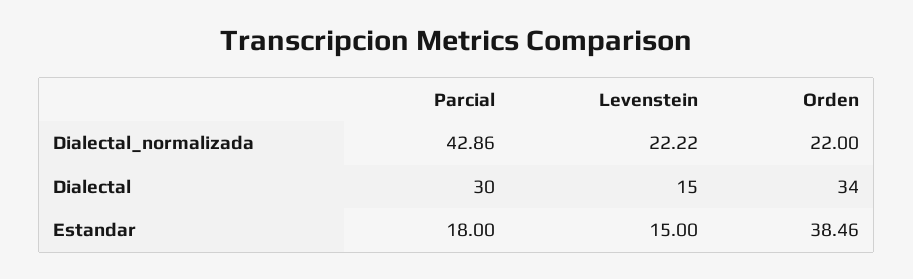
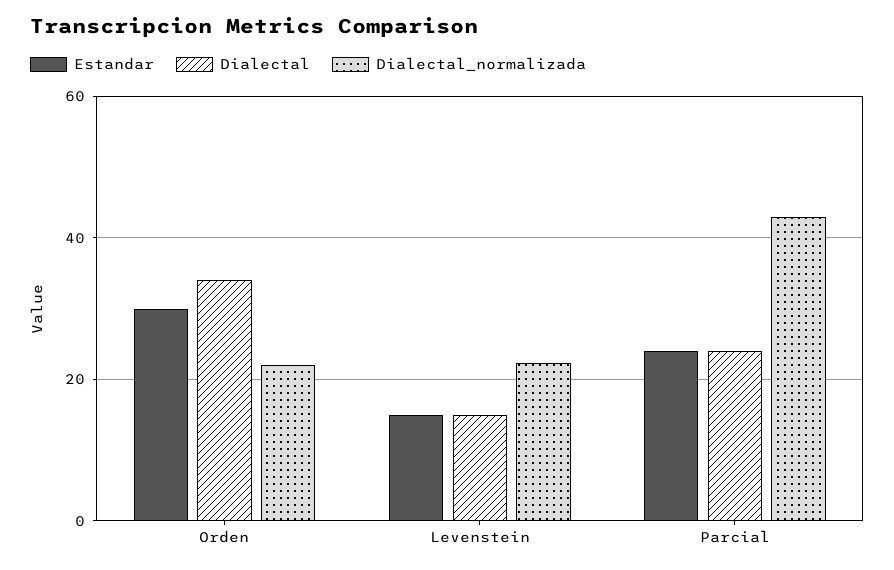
  {
    "Dialectal_normalizada": {
      "Parcial": 42.86,
      "Levenstein": 22.22,
      "Orden": 22
    },
    "Dialectal": {
-     "Parcial": 30,
+     "Parcial": 24,
      "Levenstein": 15,
      "Orden": 34
    },
    "Estandar": {
-     "Parcial": 18,
+     "Parcial": 24,
      "Levenstein": 15,
-     "Orden": 38.46
+     "Orden": 30
    }
  }

